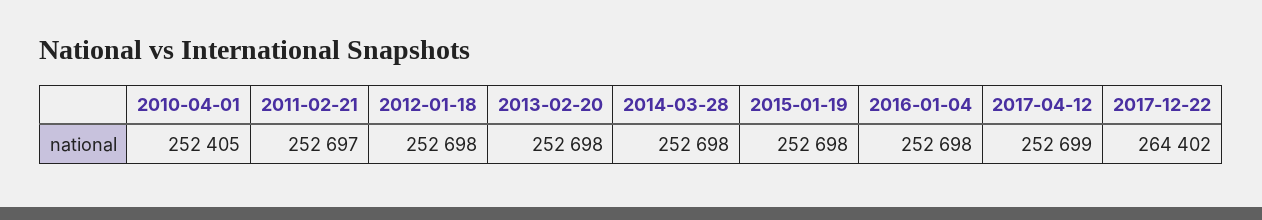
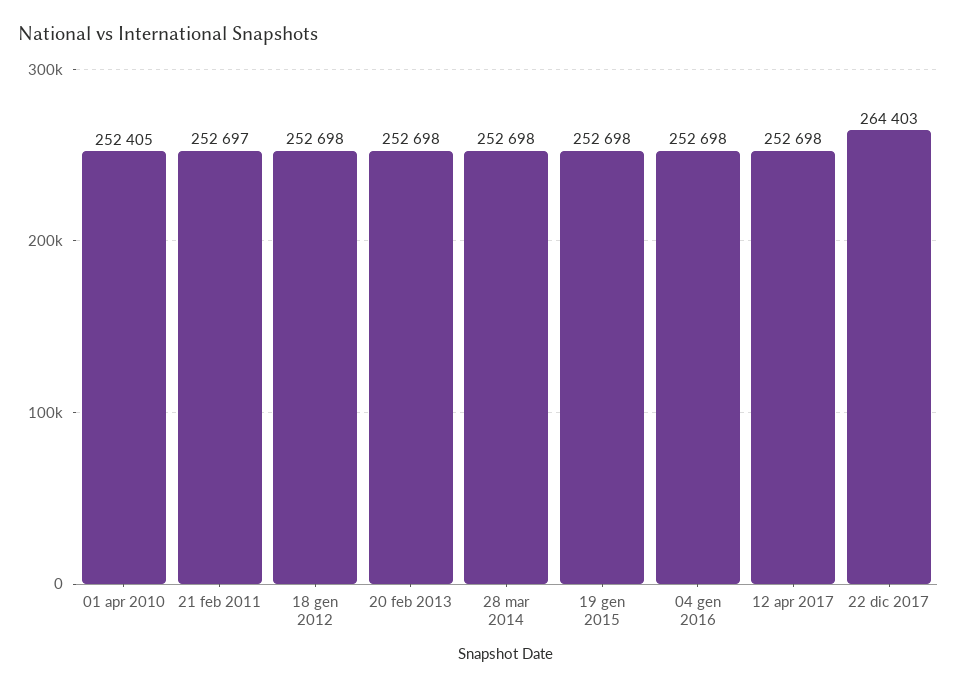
  {
    "2010-04-01": 252405,
    "2011-02-21": 252697,
    "2012-01-18": 252698,
    "2013-02-20": 252698,
    "2014-03-28": 252698,
    "2015-01-19": 252698,
    "2016-01-04": 252698,
-   "2017-04-12": 252699,
+   "2017-04-12": 252698,
-   "2017-12-22": 264402
+   "2017-12-22": 264403
  }

